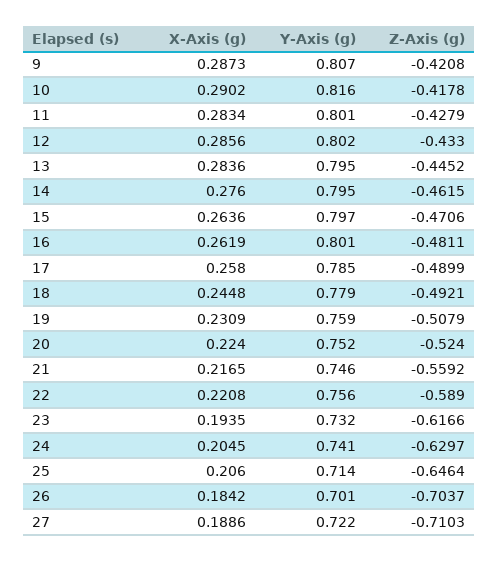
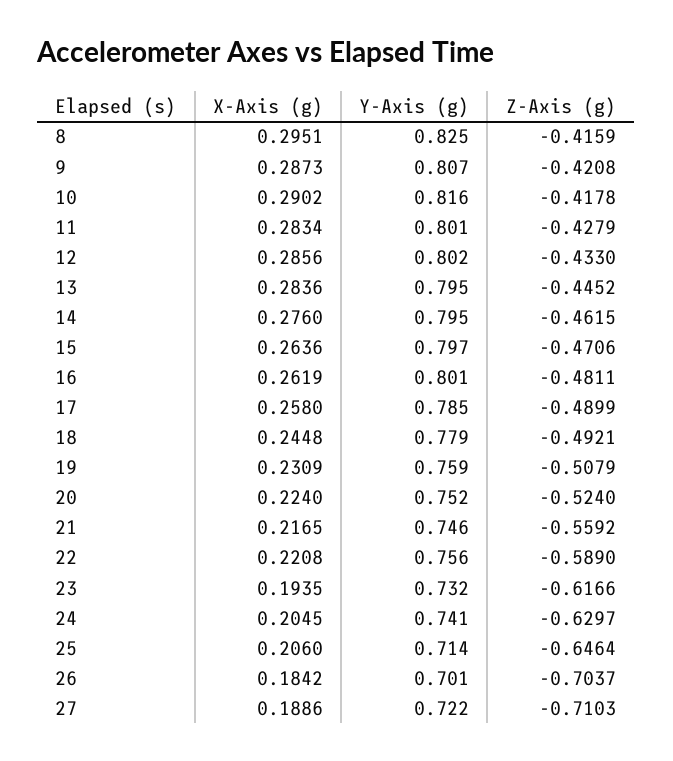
  {
    "X-Axis (g)": {
      "9": 0.2873,
      "10": 0.2902,
      "11": 0.2834,
      "12": 0.2856,
      "13": 0.2836,
      "14": 0.276,
      "15": 0.2636,
      "16": 0.2619,
      "17": 0.258,
      "18": 0.2448,
      "19": 0.2309,
      "20": 0.224,
      "21": 0.2165,
      "22": 0.2208,
      "23": 0.1935,
      "24": 0.2045,
      "25": 0.206,
      "26": 0.1842,
-     "27": 0.1886
+     "27": 0.1886,
+     "8": 0.2951
    },
    "Y-Axis (g)": {
      "9": 0.807,
      "10": 0.816,
      "11": 0.801,
      "12": 0.802,
      "13": 0.795,
      "14": 0.795,
      "15": 0.797,
      "16": 0.801,
      "17": 0.785,
      "18": 0.779,
      "19": 0.759,
      "20": 0.752,
      "21": 0.746,
      "22": 0.756,
      "23": 0.732,
      "24": 0.741,
      "25": 0.714,
      "26": 0.701,
-     "27": 0.722
+     "27": 0.722,
+     "8": 0.825
    },
    "Z-Axis (g)": {
      "9": -0.4208,
      "10": -0.4178,
      "11": -0.4279,
      "12": -0.433,
      "13": -0.4452,
      "14": -0.4615,
      "15": -0.4706,
      "16": -0.4811,
      "17": -0.4899,
      "18": -0.4921,
      "19": -0.5079,
      "20": -0.524,
      "21": -0.5592,
      "22": -0.589,
      "23": -0.6166,
      "24": -0.6297,
      "25": -0.6464,
      "26": -0.7037,
-     "27": -0.7103
+     "27": -0.7103,
+     "8": -0.4159
    }
  }

